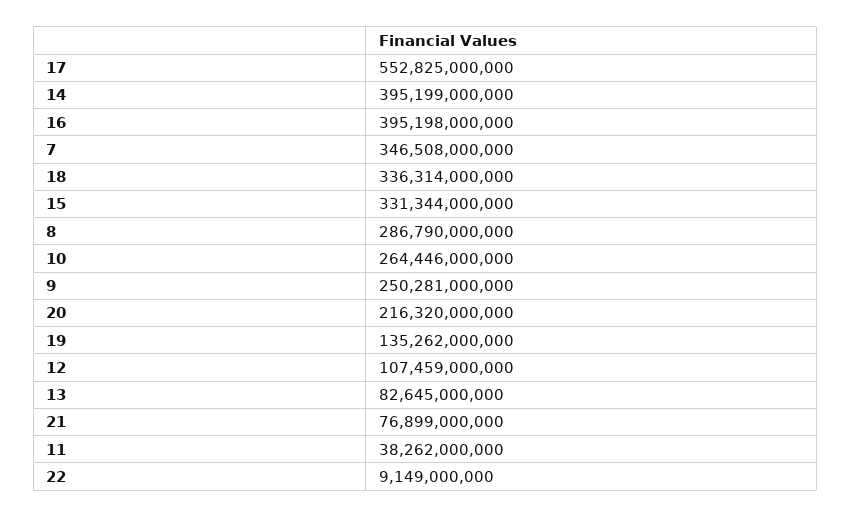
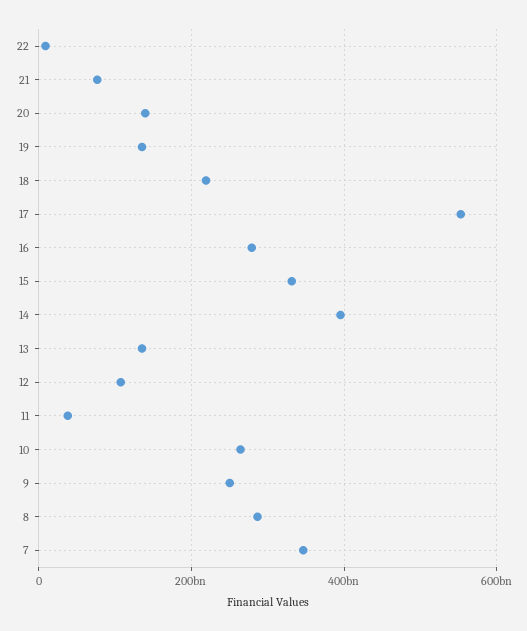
  {
    "17": 552825000000,
    "14": 395199000000,
-   "16": 395198000000,
+   "16": 280000000000,
    "7": 346508000000,
-   "18": 336314000000,
+   "18": 220000000000,
    "15": 331344000000,
    "8": 286790000000,
    "10": 264446000000,
    "9": 250281000000,
-   "20": 216320000000,
+   "20": 140000000000,
    "19": 135262000000,
    "12": 107459000000,
-   "13": 82645000000,
+   "13": 140000000000,
    "21": 76899000000,
    "11": 38262000000,
    "22": 9149000000
  }

